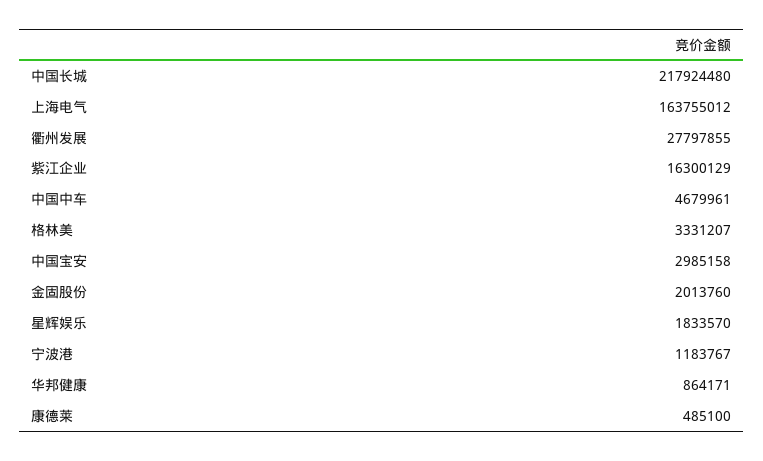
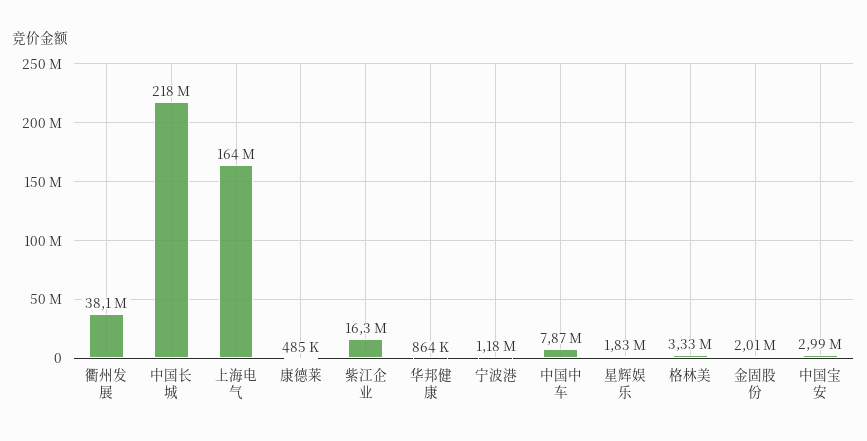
  {
    "中国长城": 217924480,
    "上海电气": 163755012,
-   "衢州发展": 27797855,
+   "衢州发展": 38100000,
    "紫江企业": 16300129,
-   "中国中车": 4679961,
+   "中国中车": 7870000,
    "格林美": 3331207,
    "中国宝安": 2985158,
    "金固股份": 2013760,
    "星辉娱乐": 1833570,
    "宁波港": 1183767,
    "华邦健康": 864171,
    "康德莱": 485100
  }

